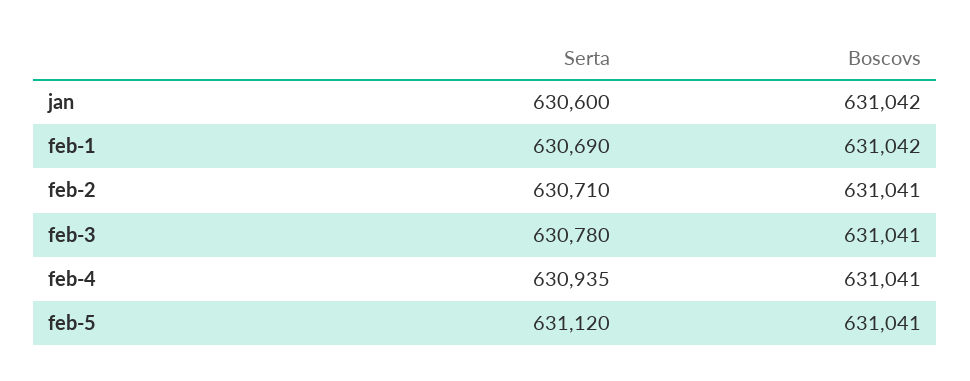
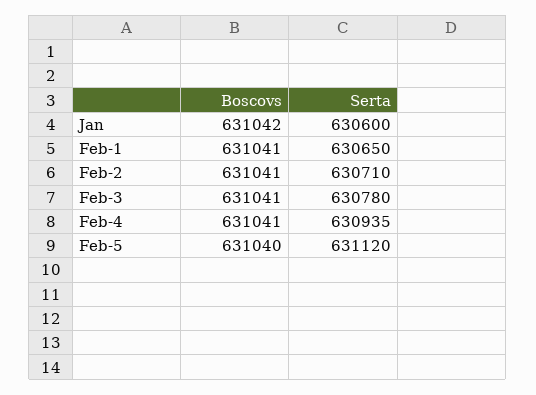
  {
    "Serta": {
      "jan": 630600,
-     "feb-1": 630690,
+     "feb-1": 630650,
      "feb-2": 630710,
      "feb-3": 630780,
      "feb-4": 630935,
      "feb-5": 631120
    },
    "Boscovs": {
      "jan": 631042,
-     "feb-1": 631042,
+     "feb-1": 631041,
      "feb-2": 631041,
      "feb-3": 631041,
      "feb-4": 631041,
-     "feb-5": 631041
+     "feb-5": 631040
    }
  }

